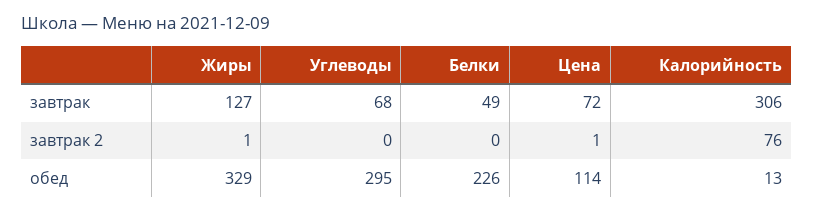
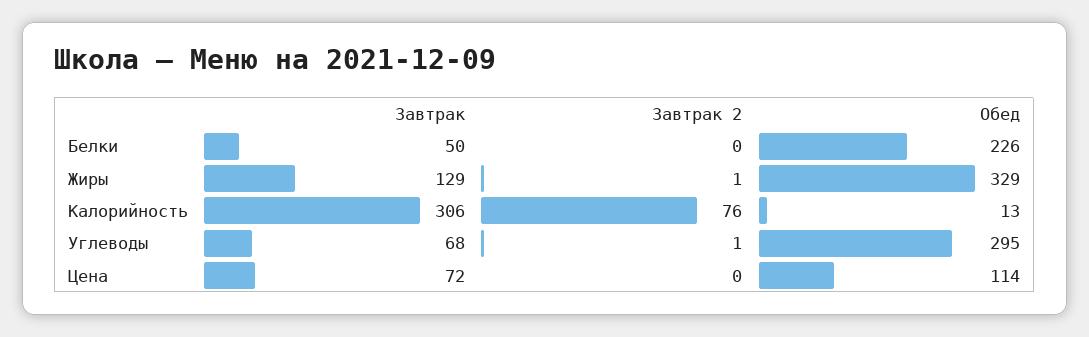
  {
    "Жиры": {
-     "завтрак": 127,
+     "завтрак": 129,
      "завтрак 2": 1,
      "обед": 329
    },
    "Углеводы": {
      "завтрак": 68,
-     "завтрак 2": 0,
+     "завтрак 2": 1,
      "обед": 295
    },
    "Белки": {
-     "завтрак": 49,
+     "завтрак": 50,
      "завтрак 2": 0,
      "обед": 226
    },
    "Цена": {
      "завтрак": 72,
-     "завтрак 2": 1,
+     "завтрак 2": 0,
      "обед": 114
    },
    "Калорийность": {
      "завтрак": 306,
      "завтрак 2": 76,
      "обед": 13
    }
  }

